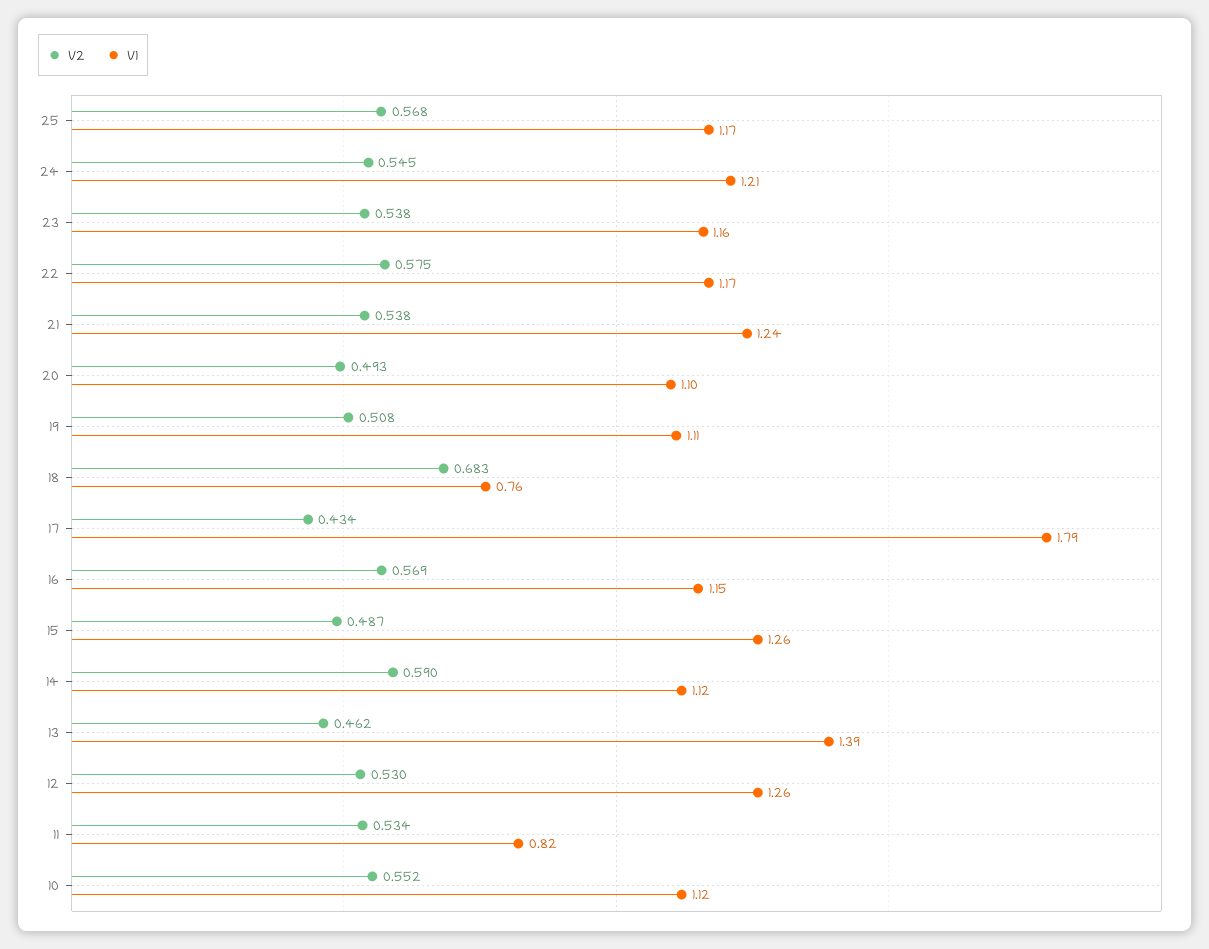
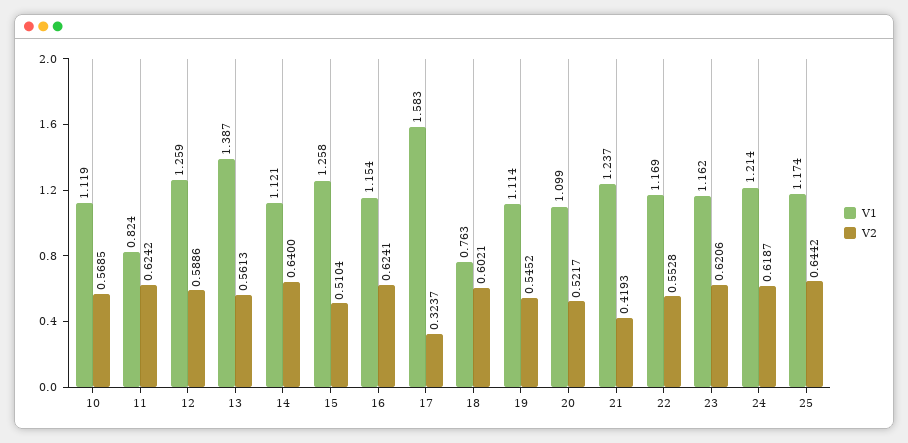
  {
    "V2": {
-     "25": 0.568,
+     "25": 0.6442,
-     "24": 0.545,
+     "24": 0.6187,
-     "23": 0.538,
+     "23": 0.6206,
-     "22": 0.575,
+     "22": 0.5528,
-     "21": 0.538,
+     "21": 0.4193,
-     "20": 0.493,
+     "20": 0.5217,
-     "19": 0.508,
+     "19": 0.5452,
-     "18": 0.683,
+     "18": 0.6021,
-     "17": 0.434,
+     "17": 0.3237,
-     "16": 0.569,
+     "16": 0.6241,
-     "15": 0.487,
+     "15": 0.5104,
-     "14": 0.59,
+     "14": 0.64,
-     "13": 0.462,
+     "13": 0.5613,
-     "12": 0.53,
+     "12": 0.5886,
-     "11": 0.534,
+     "11": 0.6242,
-     "10": 0.552
+     "10": 0.5685
    },
    "V1": {
      "25": 1.174,
      "24": 1.214,
      "23": 1.162,
      "22": 1.169,
      "21": 1.237,
      "20": 1.099,
      "19": 1.114,
      "18": 0.763,
-     "17": 1.79,
+     "17": 1.583,
      "16": 1.154,
      "15": 1.258,
      "14": 1.121,
      "13": 1.387,
      "12": 1.259,
      "11": 0.824,
      "10": 1.119
    }
  }

